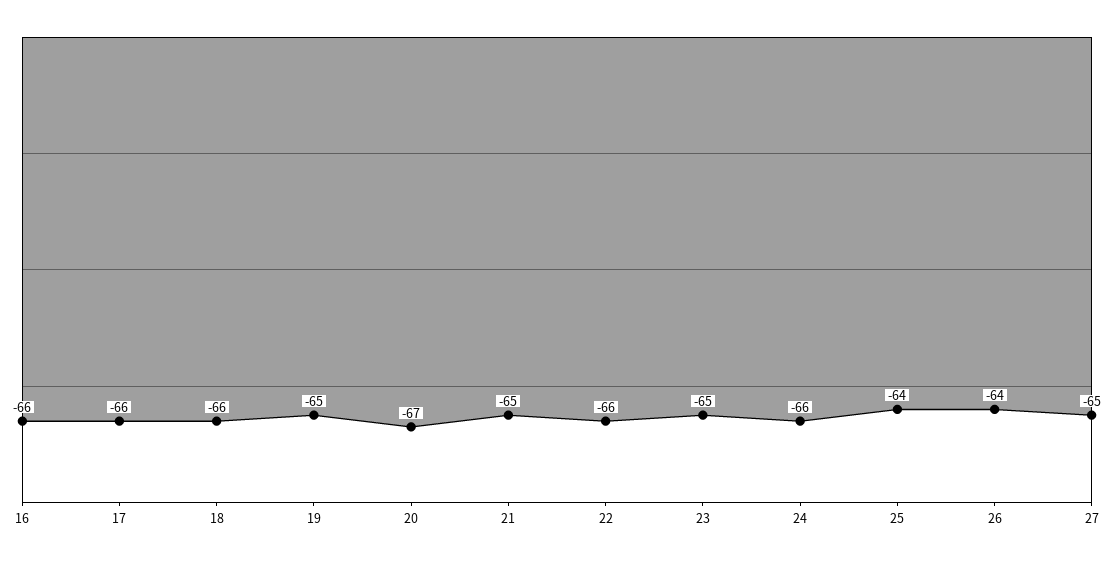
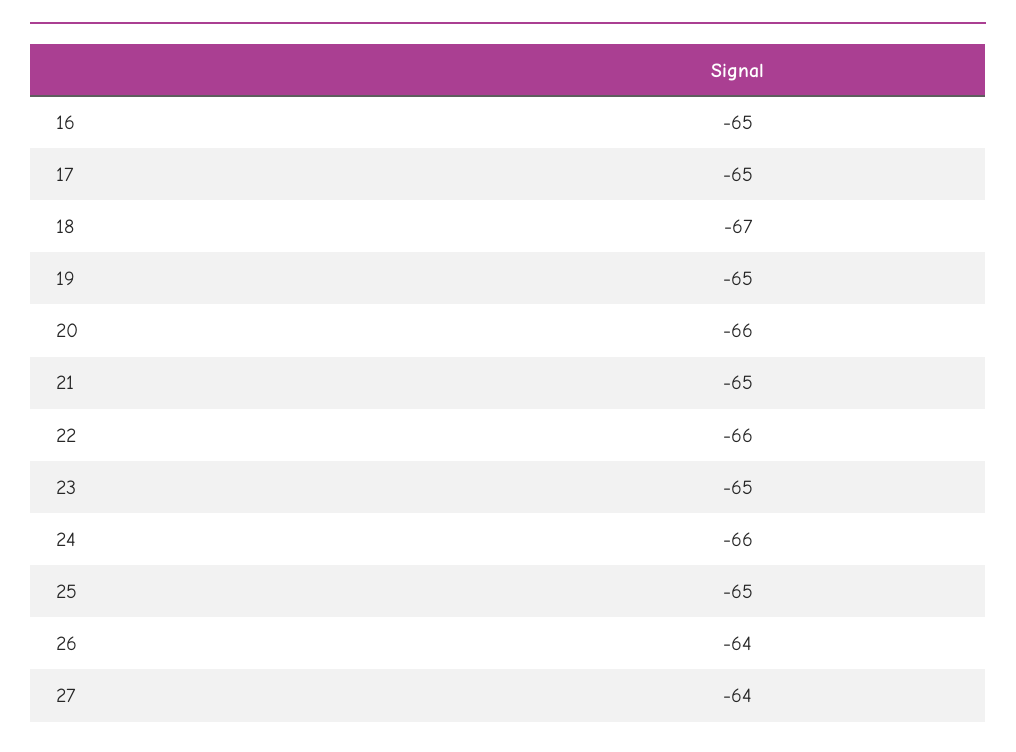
  {
-   "16": -66,
+   "16": -65,
-   "17": -66,
+   "17": -65,
-   "18": -66,
+   "18": -67,
    "19": -65,
-   "20": -67,
+   "20": -66,
    "21": -65,
    "22": -66,
    "23": -65,
    "24": -66,
-   "25": -64,
+   "25": -65,
    "26": -64,
-   "27": -65
+   "27": -64
  }

